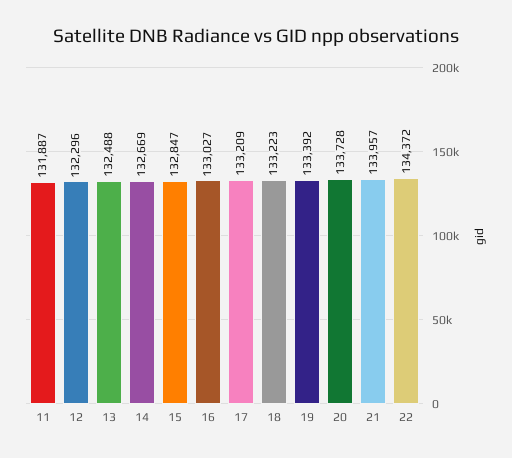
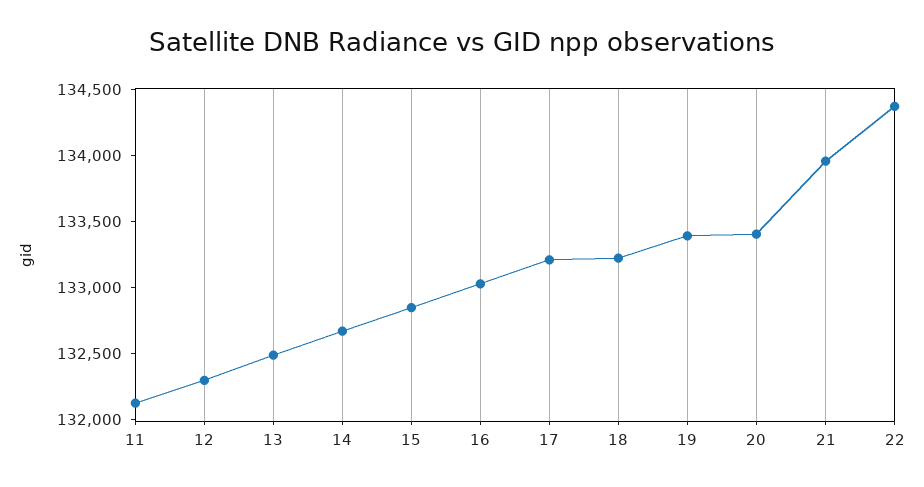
  {
-   "11": 131887,
+   "11": 132100,
    "12": 132296,
    "13": 132488,
    "14": 132669,
    "15": 132847,
    "16": 133027,
    "17": 133209,
    "18": 133223,
    "19": 133392,
-   "20": 133728,
+   "20": 133400,
    "21": 133957,
    "22": 134372
  }

